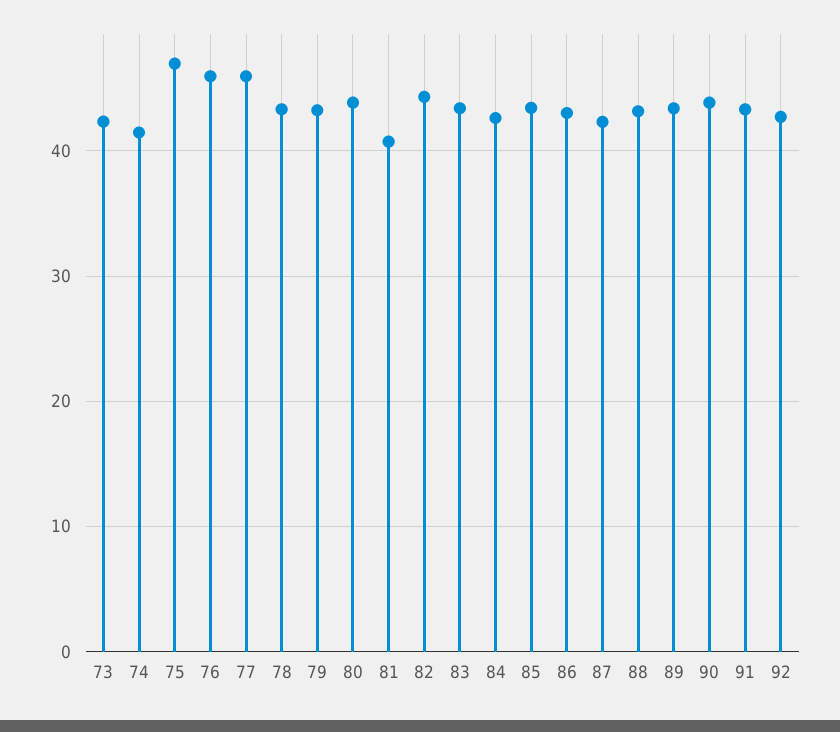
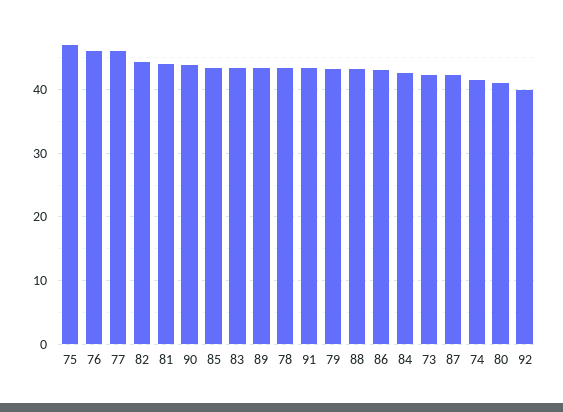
  {
    "73": 42,
    "74": 41,
    "75": 47,
    "76": 46,
    "77": 46,
    "78": 43,
    "79": 43,
-   "80": 44,
+   "80": 41,
-   "81": 41,
+   "81": 44,
    "82": 44,
    "83": 43,
    "84": 43,
    "85": 43,
    "86": 43,
    "87": 42,
    "88": 43,
    "89": 43,
    "90": 44,
    "91": 43,
-   "92": 43
+   "92": 40
  }

